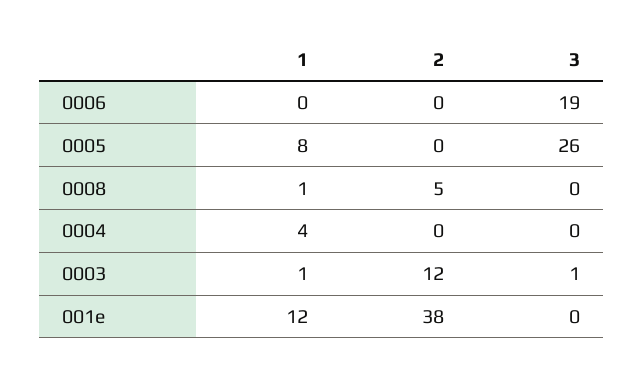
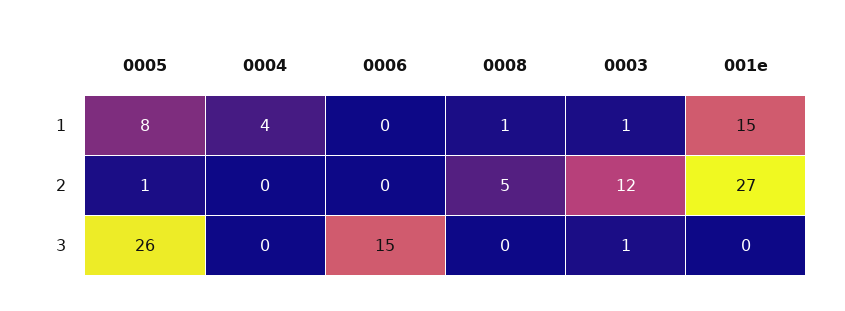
  {
    "1": {
      "0006": 0,
      "0005": 8,
      "0008": 1,
      "0004": 4,
      "0003": 1,
-     "001e": 12
+     "001e": 15
    },
    "2": {
      "0006": 0,
-     "0005": 0,
+     "0005": 1,
      "0008": 5,
      "0004": 0,
      "0003": 12,
-     "001e": 38
+     "001e": 27
    },
    "3": {
-     "0006": 19,
+     "0006": 15,
      "0005": 26,
      "0008": 0,
      "0004": 0,
      "0003": 1,
      "001e": 0
    }
  }

